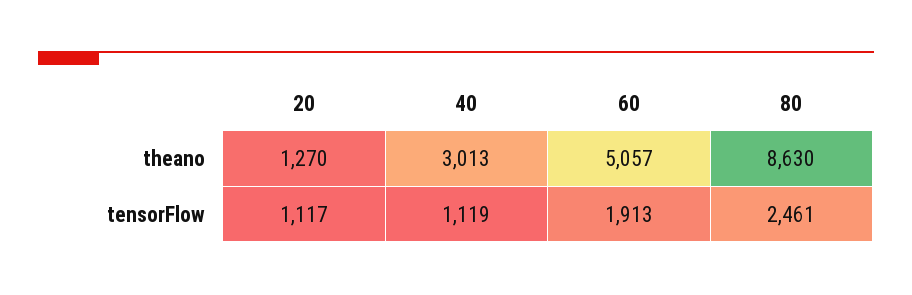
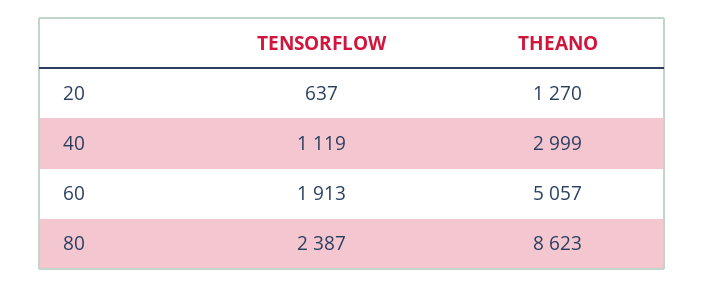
  {
    "20": {
      "theano": 1270,
-     "tensorFlow": 1117
+     "tensorFlow": 637
    },
    "40": {
-     "theano": 3013,
+     "theano": 2999,
      "tensorFlow": 1119
    },
    "60": {
      "theano": 5057,
      "tensorFlow": 1913
    },
    "80": {
-     "theano": 8630,
+     "theano": 8623,
-     "tensorFlow": 2461
+     "tensorFlow": 2387
    }
  }

